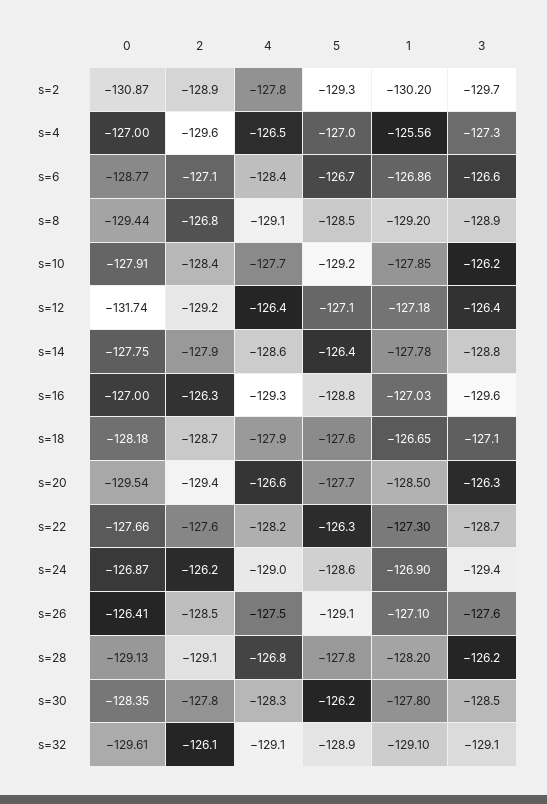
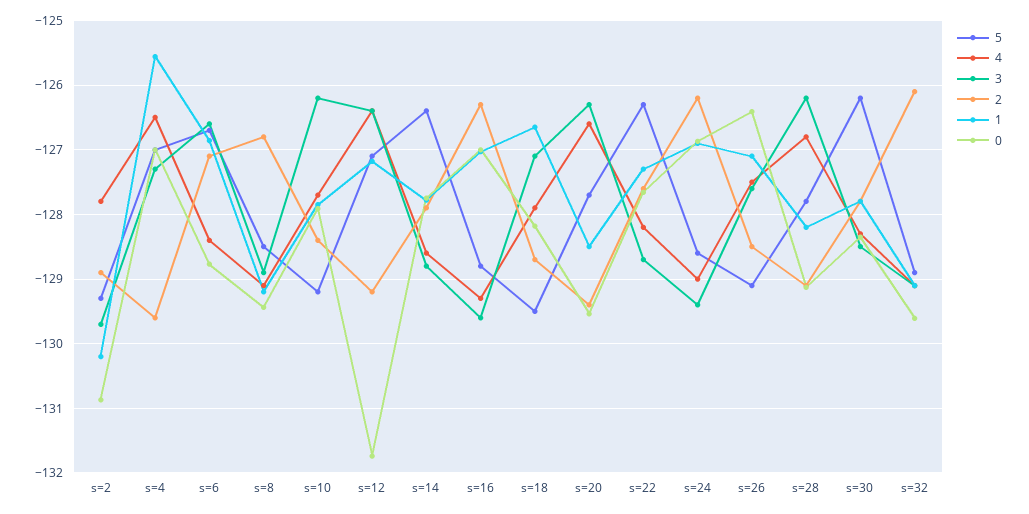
  {
    "0": {
      "s=2": -130.87,
      "s=4": -127,
      "s=6": -128.77,
      "s=8": -129.44,
      "s=10": -127.91,
      "s=12": -131.74,
      "s=14": -127.75,
      "s=16": -127,
      "s=18": -128.18,
      "s=20": -129.54,
      "s=22": -127.66,
      "s=24": -126.87,
      "s=26": -126.41,
      "s=28": -129.13,
      "s=30": -128.35,
      "s=32": -129.61
    },
    "2": {
      "s=2": -128.9,
      "s=4": -129.6,
      "s=6": -127.1,
      "s=8": -126.8,
      "s=10": -128.4,
      "s=12": -129.2,
      "s=14": -127.9,
      "s=16": -126.3,
      "s=18": -128.7,
      "s=20": -129.4,
      "s=22": -127.6,
      "s=24": -126.2,
      "s=26": -128.5,
      "s=28": -129.1,
      "s=30": -127.8,
      "s=32": -126.1
    },
    "4": {
      "s=2": -127.8,
      "s=4": -126.5,
      "s=6": -128.4,
      "s=8": -129.1,
      "s=10": -127.7,
      "s=12": -126.4,
      "s=14": -128.6,
      "s=16": -129.3,
      "s=18": -127.9,
      "s=20": -126.6,
      "s=22": -128.2,
      "s=24": -129,
      "s=26": -127.5,
      "s=28": -126.8,
      "s=30": -128.3,
      "s=32": -129.1
    },
    "5": {
      "s=2": -129.3,
      "s=4": -127,
      "s=6": -126.7,
      "s=8": -128.5,
      "s=10": -129.2,
      "s=12": -127.1,
      "s=14": -126.4,
      "s=16": -128.8,
-     "s=18": -127.6,
+     "s=18": -129.5,
      "s=20": -127.7,
      "s=22": -126.3,
      "s=24": -128.6,
      "s=26": -129.1,
      "s=28": -127.8,
      "s=30": -126.2,
      "s=32": -128.9
    },
    "1": {
      "s=2": -130.2,
      "s=4": -125.56,
      "s=6": -126.86,
      "s=8": -129.2,
      "s=10": -127.85,
      "s=12": -127.18,
      "s=14": -127.78,
      "s=16": -127.03,
      "s=18": -126.65,
      "s=20": -128.5,
      "s=22": -127.3,
      "s=24": -126.9,
      "s=26": -127.1,
      "s=28": -128.2,
      "s=30": -127.8,
      "s=32": -129.1
    },
    "3": {
      "s=2": -129.7,
      "s=4": -127.3,
      "s=6": -126.6,
      "s=8": -128.9,
      "s=10": -126.2,
      "s=12": -126.4,
      "s=14": -128.8,
      "s=16": -129.6,
      "s=18": -127.1,
      "s=20": -126.3,
      "s=22": -128.7,
      "s=24": -129.4,
      "s=26": -127.6,
      "s=28": -126.2,
      "s=30": -128.5,
      "s=32": -129.1
    }
  }

